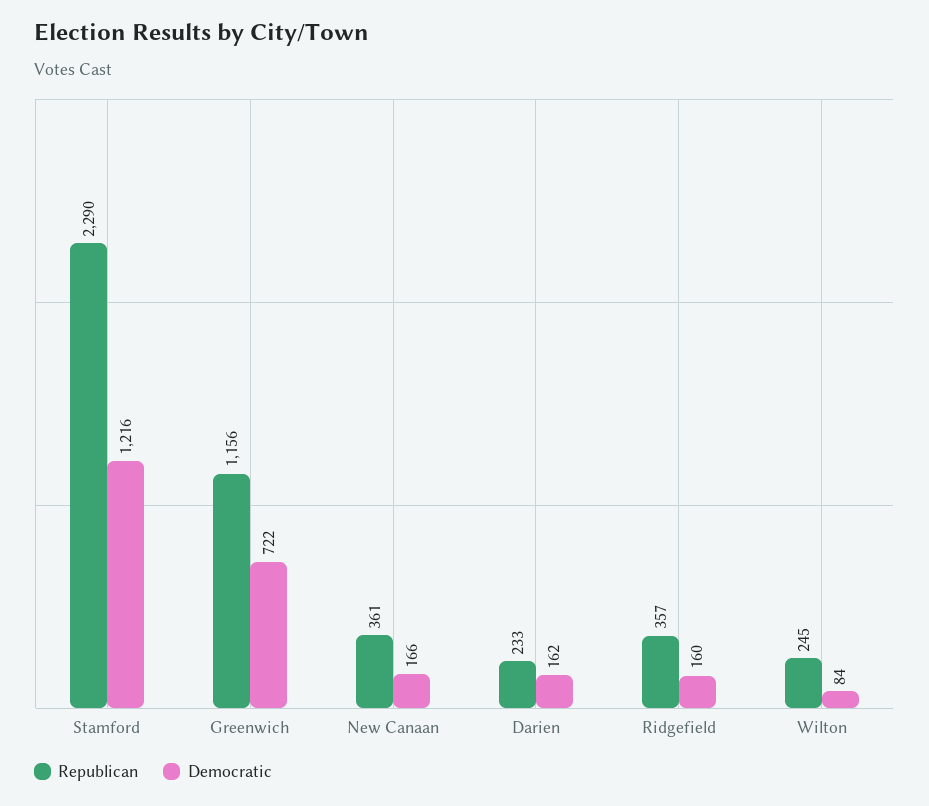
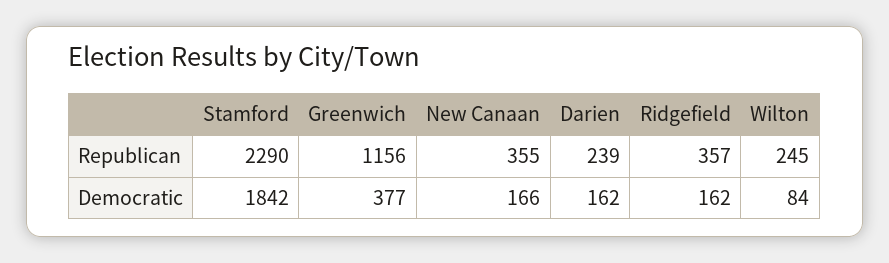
  {
    "Republican": {
      "Stamford": 2290,
      "Greenwich": 1156,
-     "New Canaan": 361,
+     "New Canaan": 355,
-     "Darien": 233,
+     "Darien": 239,
      "Ridgefield": 357,
      "Wilton": 245
    },
    "Democratic": {
-     "Stamford": 1216,
+     "Stamford": 1842,
-     "Greenwich": 722,
+     "Greenwich": 377,
      "New Canaan": 166,
      "Darien": 162,
-     "Ridgefield": 160,
+     "Ridgefield": 162,
      "Wilton": 84
    }
  }

